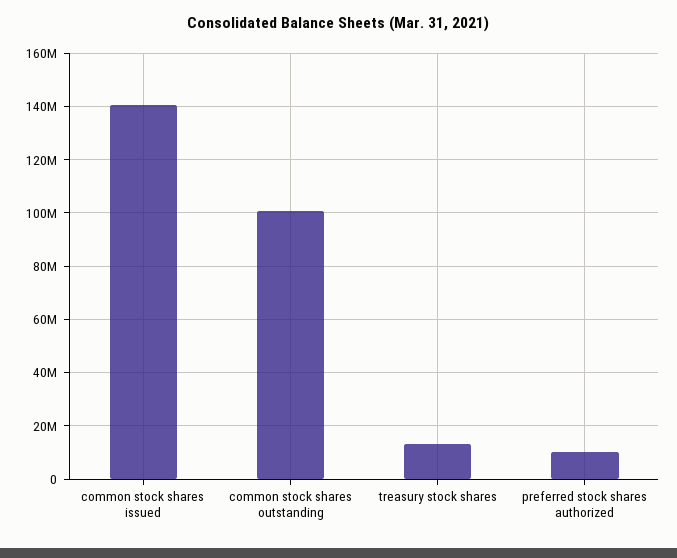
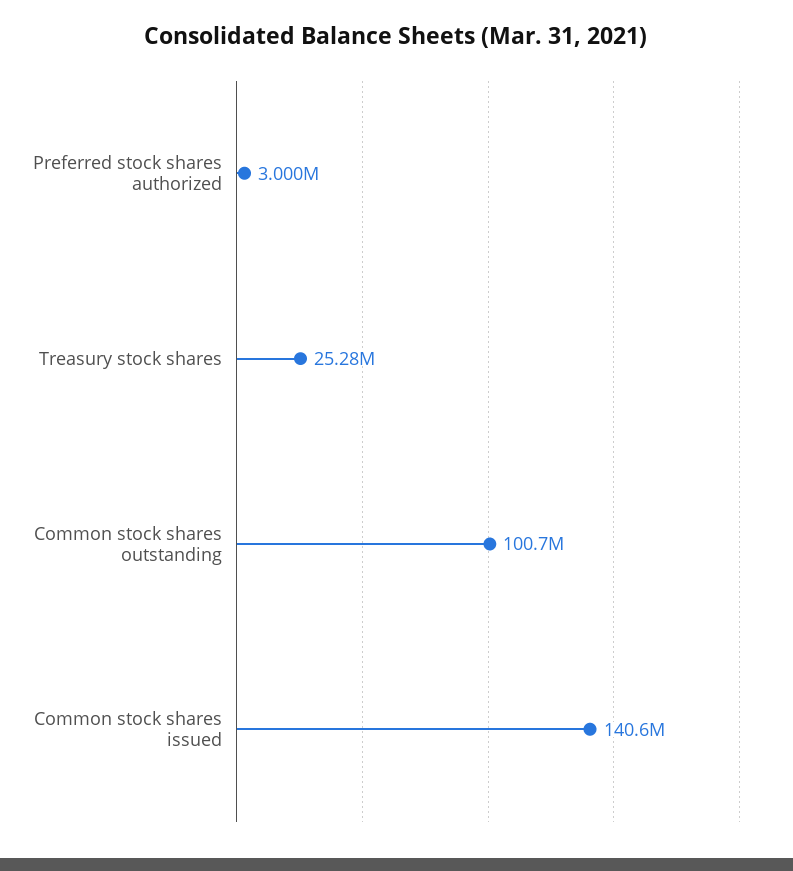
  {
    "common stock shares issued": 140600000,
    "common stock shares outstanding": 100700000,
-   "treasury stock shares": 12500000,
+   "treasury stock shares": 25280000,
-   "preferred stock shares authorized": 10000000
+   "preferred stock shares authorized": 3000000
  }

